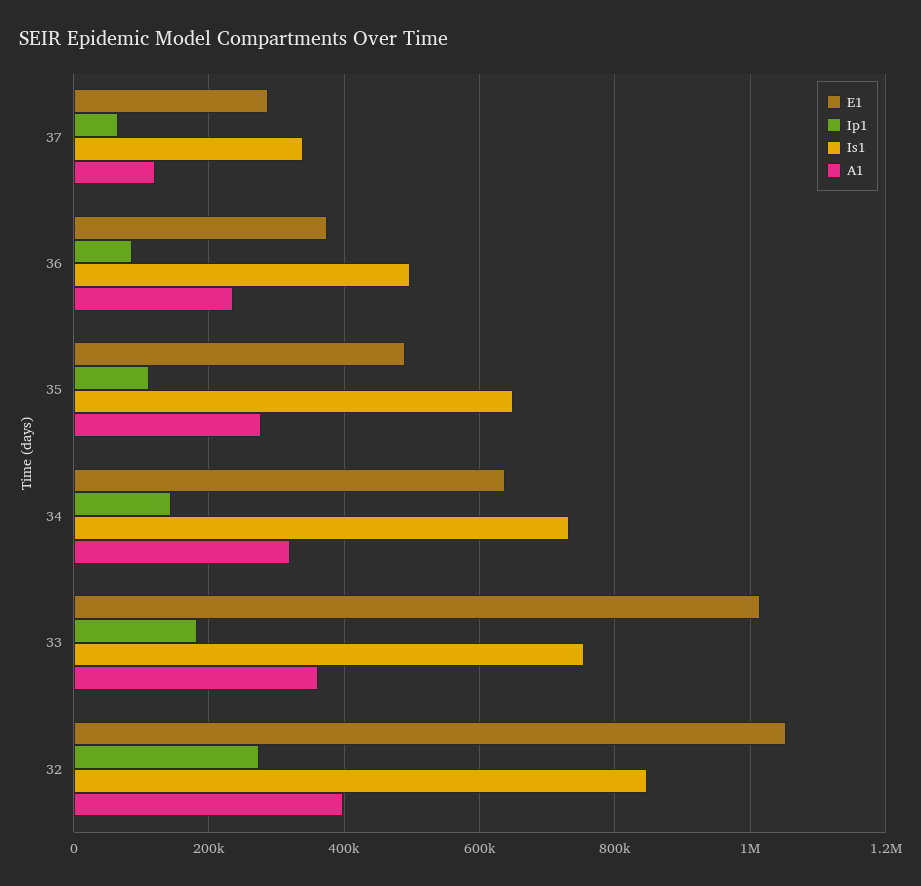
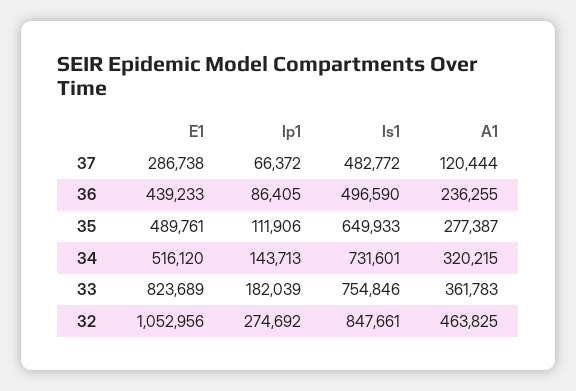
  {
    "E1": {
      "37": 286738,
-     "36": 380000,
+     "36": 439233,
      "35": 489761,
-     "34": 640000,
+     "34": 516120,
-     "33": 1020000,
+     "33": 823689,
      "32": 1052956
    },
    "Ip1": {
      "37": 66372,
      "36": 86405,
      "35": 111906,
      "34": 143713,
      "33": 182039,
      "32": 274692
    },
    "Is1": {
-     "37": 340000,
+     "37": 482772,
      "36": 496590,
      "35": 649933,
      "34": 731601,
      "33": 754846,
      "32": 847661
    },
    "A1": {
      "37": 120444,
      "36": 236255,
      "35": 277387,
      "34": 320215,
      "33": 361783,
-     "32": 400000
+     "32": 463825
    }
  }

